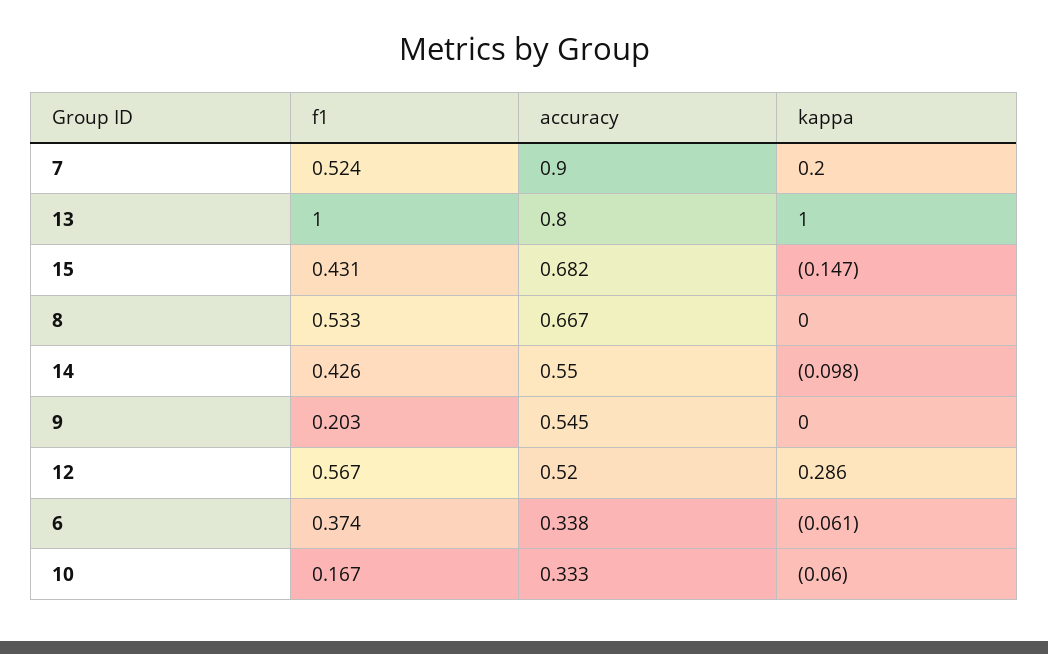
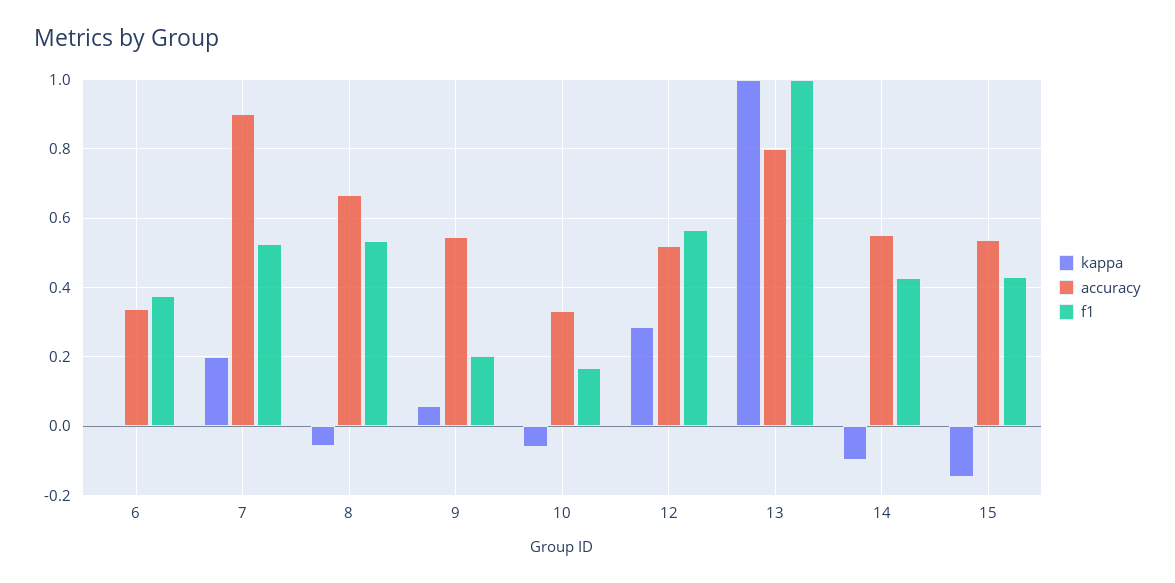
  {
    "f1": {
      "7": 0.524,
      "13": 1,
      "15": 0.431,
      "8": 0.533,
      "14": 0.426,
      "9": 0.203,
      "12": 0.567,
      "6": 0.374,
      "10": 0.167
    },
    "accuracy": {
      "7": 0.9,
      "13": 0.8,
-     "15": 0.682,
+     "15": 0.54,
      "8": 0.667,
      "14": 0.55,
      "9": 0.545,
      "12": 0.52,
      "6": 0.338,
      "10": 0.333
    },
    "kappa": {
      "7": 0.2,
      "13": 1,
      "15": -0.147,
-     "8": 0,
+     "8": -0.06,
      "14": -0.098,
-     "9": 0,
+     "9": 0.06,
      "12": 0.286,
-     "6": -0.061,
+     "6": 0,
      "10": -0.06
    }
  }

